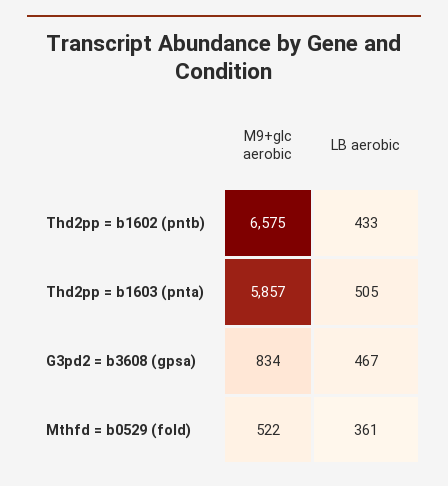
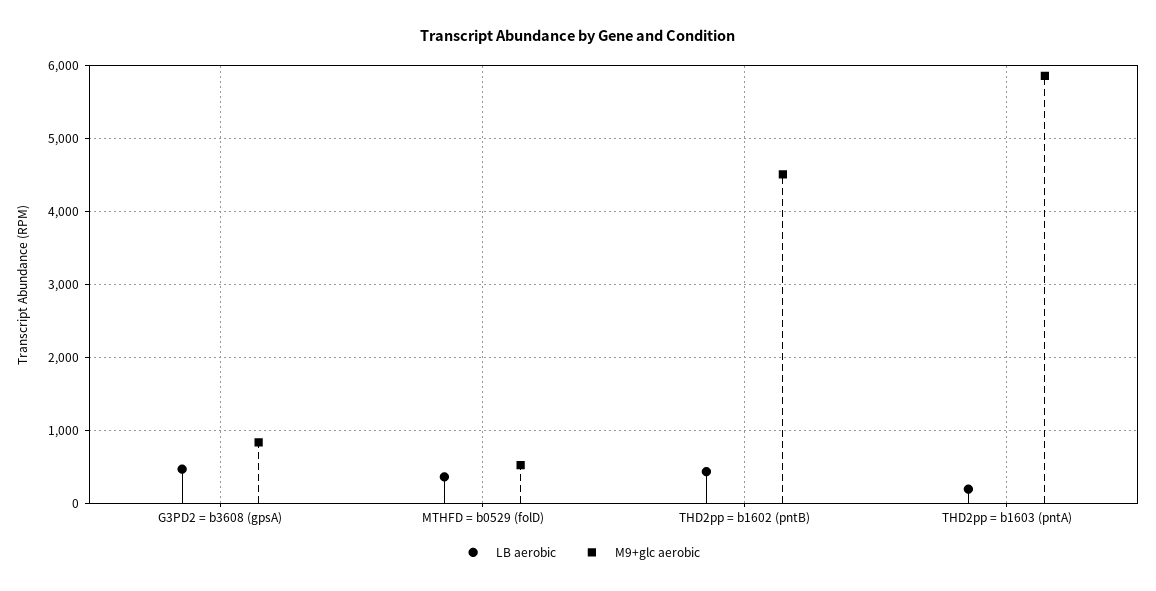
  {
    "M9+glc aerobic": {
-     "Thd2pp = b1602 (pntb)": 6575,
+     "Thd2pp = b1602 (pntb)": 4500,
      "Thd2pp = b1603 (pnta)": 5857,
      "G3pd2 = b3608 (gpsa)": 834,
      "Mthfd = b0529 (fold)": 522
    },
    "LB aerobic": {
      "Thd2pp = b1602 (pntb)": 433,
-     "Thd2pp = b1603 (pnta)": 505,
+     "Thd2pp = b1603 (pnta)": 200,
      "G3pd2 = b3608 (gpsa)": 467,
      "Mthfd = b0529 (fold)": 361
    }
  }

